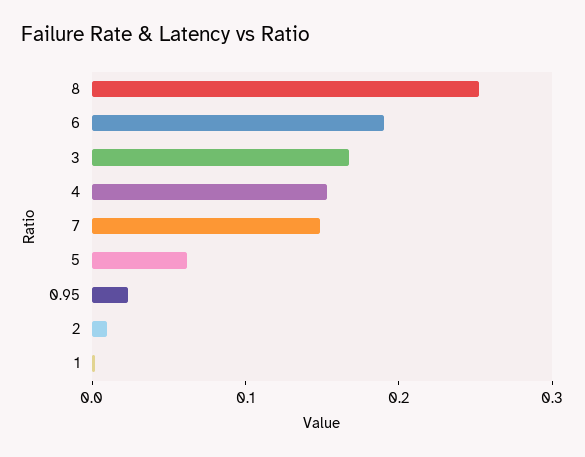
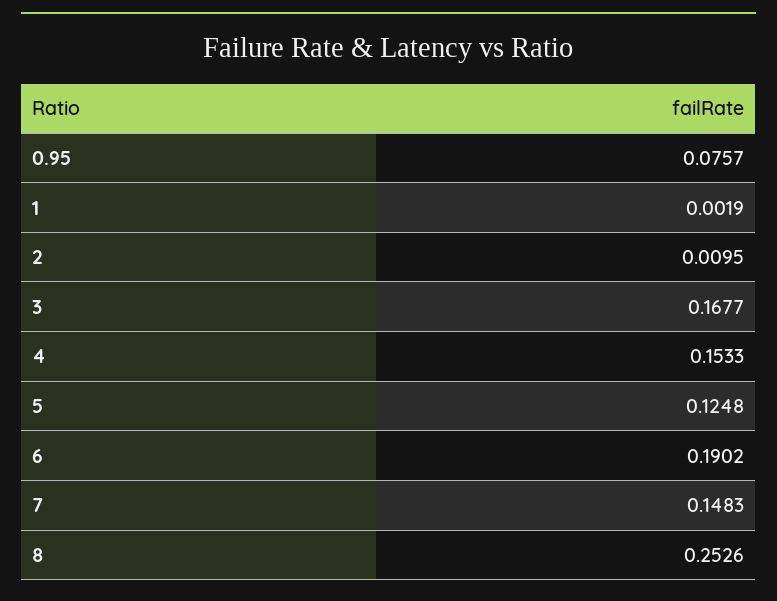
  {
    "8": 0.2526,
    "6": 0.1902,
    "3": 0.1677,
    "4": 0.1533,
    "7": 0.1483,
-   "5": 0.06,
+   "5": 0.1248,
-   "0.95": 0.02,
+   "0.95": 0.0757,
    "2": 0.0095,
    "1": 0.0019
  }

